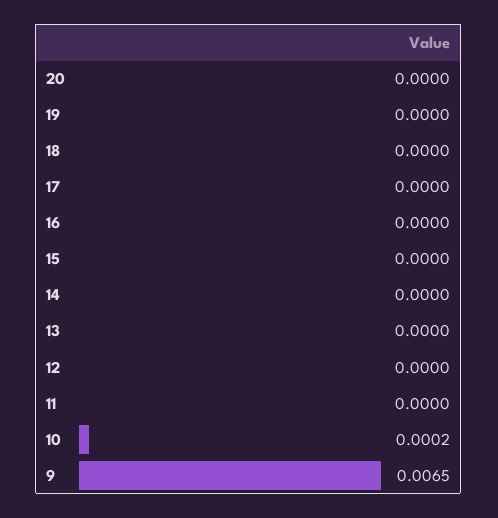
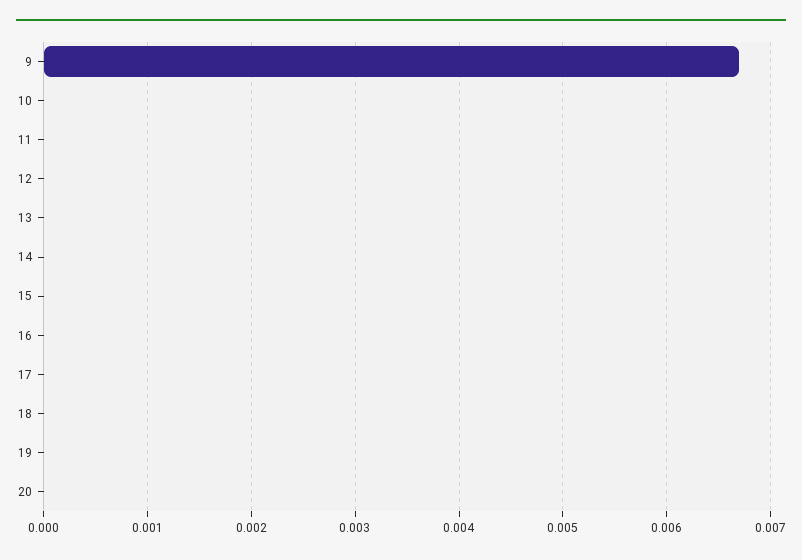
  {
    "20": 0,
    "19": 0,
    "18": 0,
    "17": 0,
    "16": 0,
    "15": 0,
    "14": 0,
    "13": 0,
    "12": 0,
    "11": 0,
-   "10": 0.0002,
+   "10": 0,
-   "9": 0.0065
+   "9": 0.0067
  }

